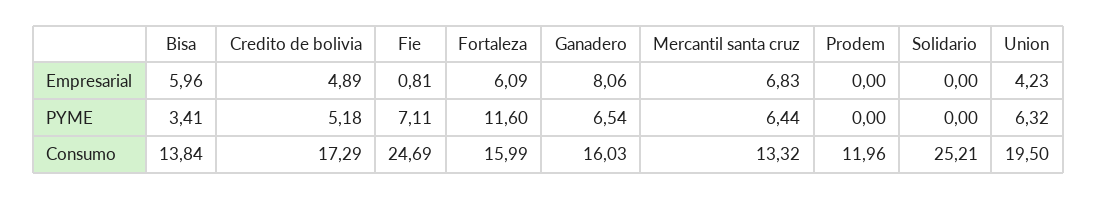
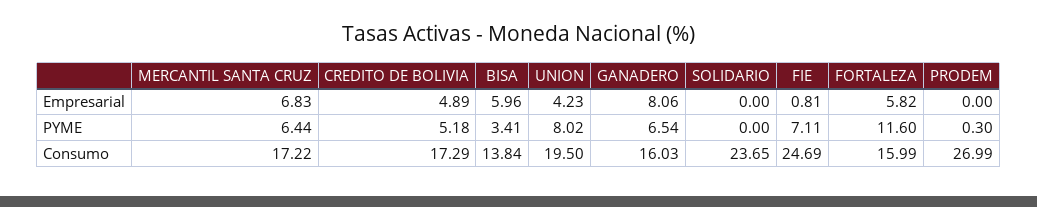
  {
    "Bisa": {
      "Empresarial": 5.96,
      "PYME": 3.41,
      "Consumo": 13.84
    },
    "Credito de bolivia": {
      "Empresarial": 4.89,
      "PYME": 5.18,
      "Consumo": 17.29
    },
    "Fie": {
      "Empresarial": 0.81,
      "PYME": 7.11,
      "Consumo": 24.69
    },
    "Fortaleza": {
-     "Empresarial": 6.09,
+     "Empresarial": 5.82,
      "PYME": 11.6,
      "Consumo": 15.99
    },
    "Ganadero": {
      "Empresarial": 8.06,
      "PYME": 6.54,
      "Consumo": 16.03
    },
    "Mercantil santa cruz": {
      "Empresarial": 6.83,
      "PYME": 6.44,
-     "Consumo": 13.32
+     "Consumo": 17.22
    },
    "Prodem": {
      "Empresarial": 0,
-     "PYME": 0,
+     "PYME": 0.3,
-     "Consumo": 11.96
+     "Consumo": 26.99
    },
    "Solidario": {
      "Empresarial": 0,
      "PYME": 0,
-     "Consumo": 25.21
+     "Consumo": 23.65
    },
    "Union": {
      "Empresarial": 4.23,
-     "PYME": 6.32,
+     "PYME": 8.02,
      "Consumo": 19.5
    }
  }

